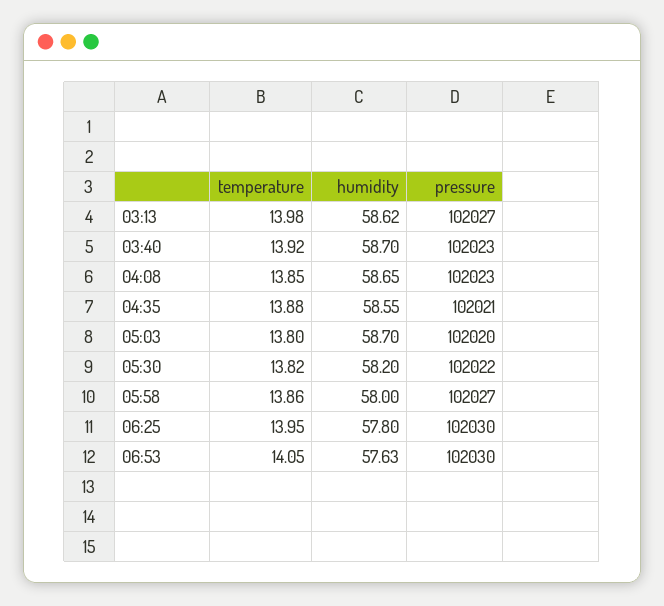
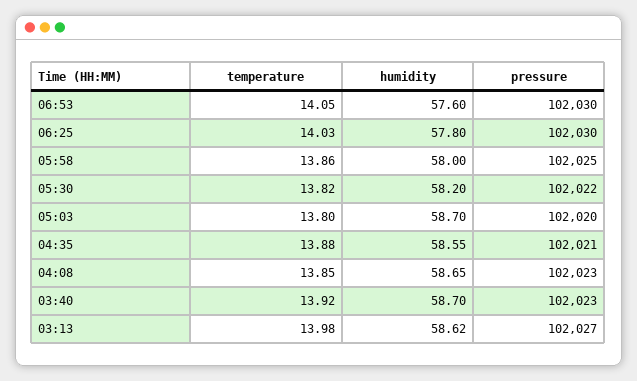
  {
    "temperature": {
      "03:13": 13.98,
      "03:40": 13.92,
      "04:08": 13.85,
      "04:35": 13.88,
      "05:03": 13.8,
      "05:30": 13.82,
      "05:58": 13.86,
-     "06:25": 13.95,
+     "06:25": 14.03,
      "06:53": 14.05
    },
    "humidity": {
      "03:13": 58.62,
      "03:40": 58.7,
      "04:08": 58.65,
      "04:35": 58.55,
      "05:03": 58.7,
      "05:30": 58.2,
      "05:58": 58,
      "06:25": 57.8,
-     "06:53": 57.63
+     "06:53": 57.6
    },
    "pressure": {
      "03:13": 102027,
      "03:40": 102023,
      "04:08": 102023,
      "04:35": 102021,
      "05:03": 102020,
      "05:30": 102022,
-     "05:58": 102027,
+     "05:58": 102025,
      "06:25": 102030,
      "06:53": 102030
    }
  }

